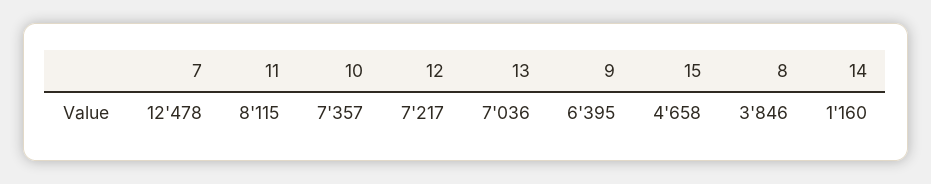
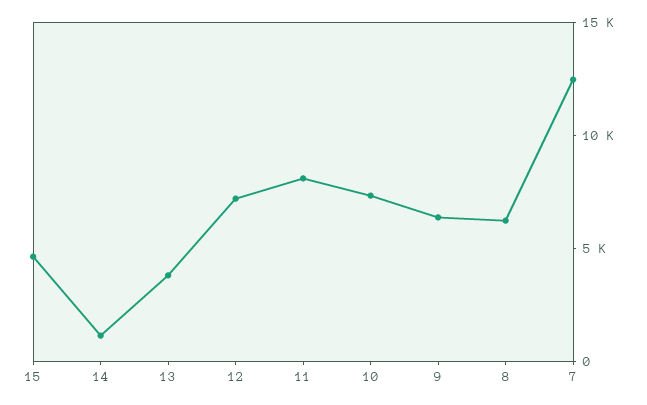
  {
    "7": 12478,
    "11": 8115,
    "10": 7357,
    "12": 7217,
-   "13": 7036,
+   "13": 4000,
    "9": 6395,
    "15": 4658,
-   "8": 3846,
+   "8": 6000,
    "14": 1160
  }

